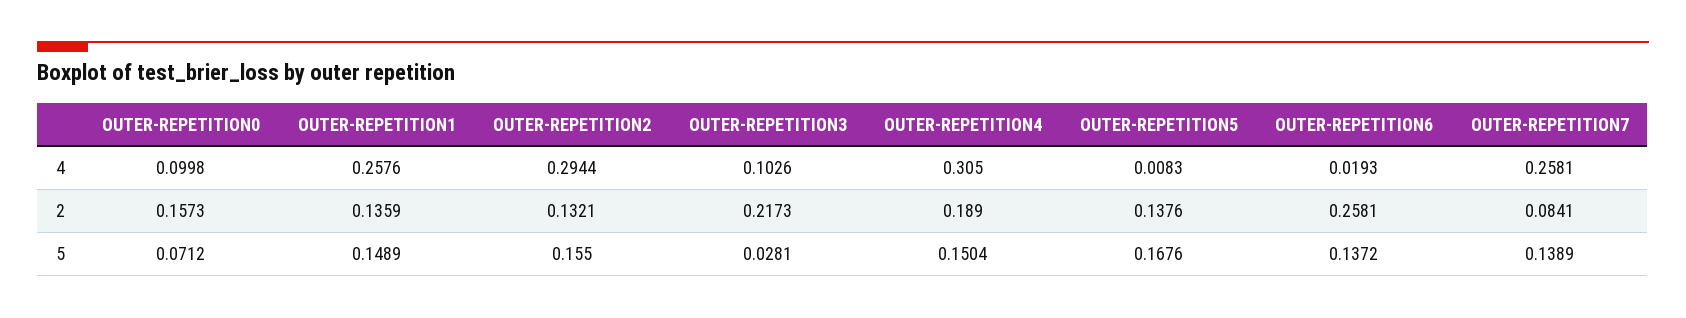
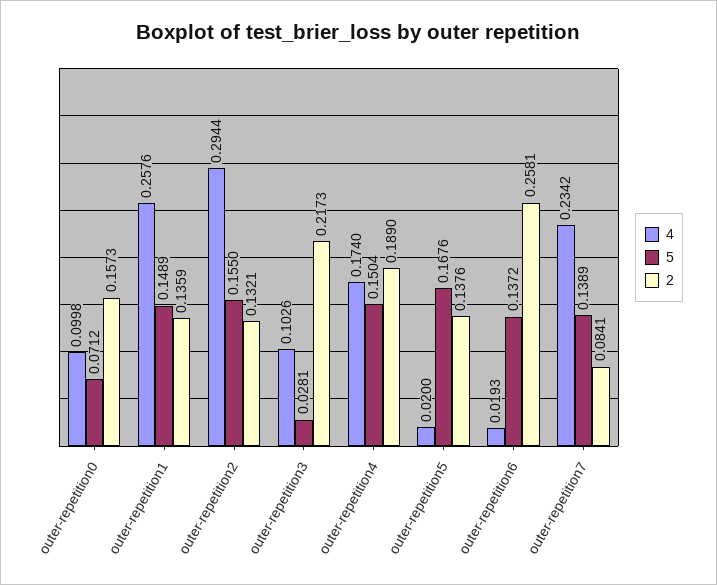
  {
    "4": {
      "OUTER-REPETITION0": 0.0998,
      "OUTER-REPETITION1": 0.2576,
      "OUTER-REPETITION2": 0.2944,
      "OUTER-REPETITION3": 0.1026,
-     "OUTER-REPETITION4": 0.305,
+     "OUTER-REPETITION4": 0.174,
-     "OUTER-REPETITION5": 0.0083,
+     "OUTER-REPETITION5": 0.02,
      "OUTER-REPETITION6": 0.0193,
-     "OUTER-REPETITION7": 0.2581
+     "OUTER-REPETITION7": 0.2342
    },
    "2": {
      "OUTER-REPETITION0": 0.1573,
      "OUTER-REPETITION1": 0.1359,
      "OUTER-REPETITION2": 0.1321,
      "OUTER-REPETITION3": 0.2173,
      "OUTER-REPETITION4": 0.189,
      "OUTER-REPETITION5": 0.1376,
      "OUTER-REPETITION6": 0.2581,
      "OUTER-REPETITION7": 0.0841
    },
    "5": {
      "OUTER-REPETITION0": 0.0712,
      "OUTER-REPETITION1": 0.1489,
      "OUTER-REPETITION2": 0.155,
      "OUTER-REPETITION3": 0.0281,
      "OUTER-REPETITION4": 0.1504,
      "OUTER-REPETITION5": 0.1676,
      "OUTER-REPETITION6": 0.1372,
      "OUTER-REPETITION7": 0.1389
    }
  }

